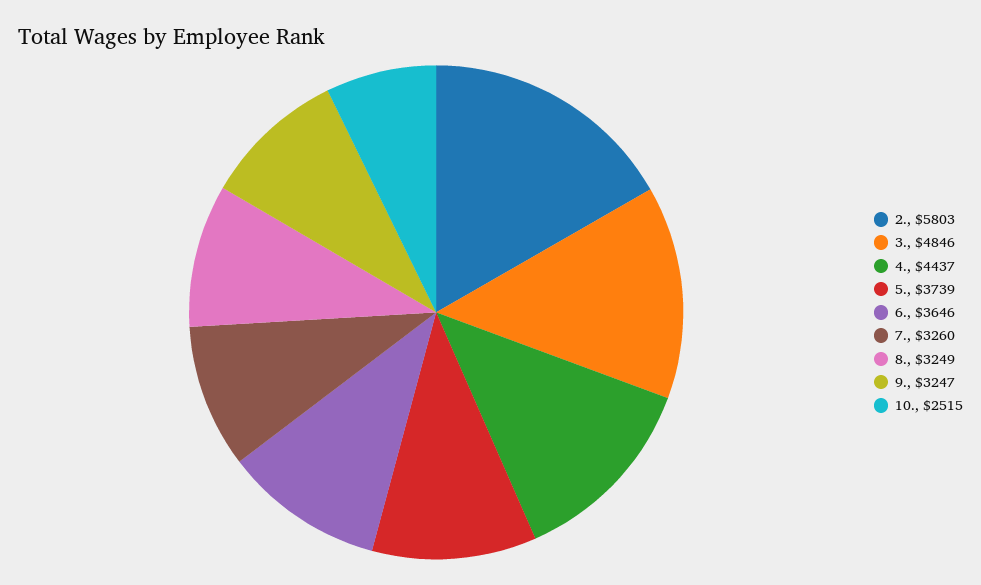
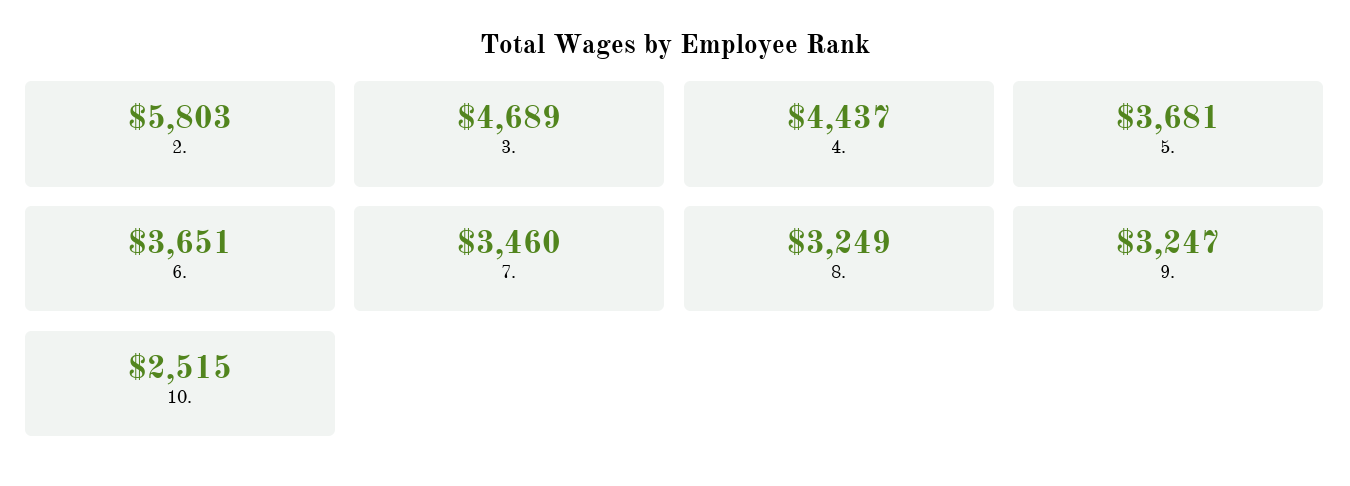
  {
    "2.": 5803,
-   "3.": 4846,
+   "3.": 4689,
    "4.": 4437,
-   "5.": 3739,
+   "5.": 3681,
-   "6.": 3646,
+   "6.": 3651,
-   "7.": 3260,
+   "7.": 3460,
    "8.": 3249,
    "9.": 3247,
    "10.": 2515
  }

